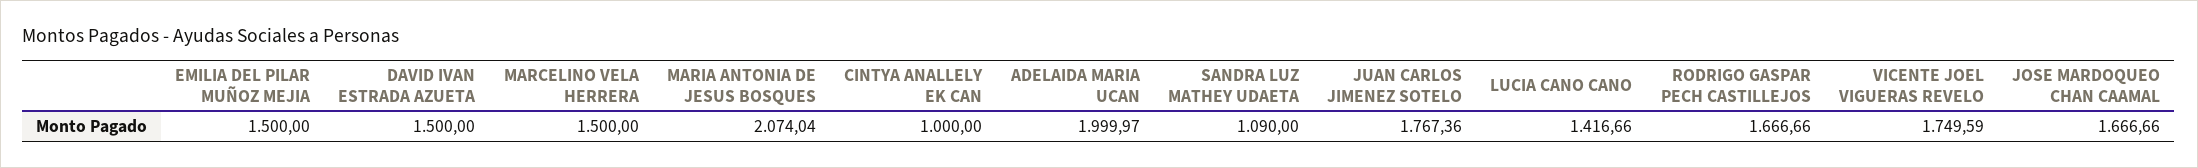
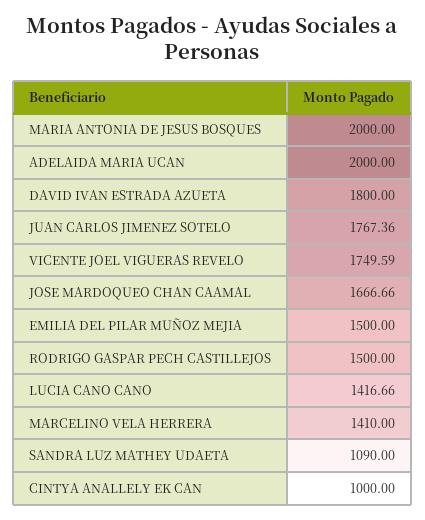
  {
    "EMILIA DEL PILAR MUÑOZ MEJIA": 1500,
-   "DAVID IVAN ESTRADA AZUETA": 1500,
+   "DAVID IVAN ESTRADA AZUETA": 1800,
-   "MARCELINO VELA HERRERA": 1500,
+   "MARCELINO VELA HERRERA": 1410,
-   "MARIA ANTONIA DE JESUS BOSQUES": 2074.04,
+   "MARIA ANTONIA DE JESUS BOSQUES": 2000,
    "CINTYA ANALLELY EK CAN": 1000,
-   "ADELAIDA MARIA UCAN": 1999.97,
+   "ADELAIDA MARIA UCAN": 2000,
    "SANDRA LUZ MATHEY UDAETA": 1090,
    "JUAN CARLOS JIMENEZ SOTELO": 1767.36,
    "LUCIA CANO CANO": 1416.66,
-   "RODRIGO GASPAR PECH CASTILLEJOS": 1666.66,
+   "RODRIGO GASPAR PECH CASTILLEJOS": 1500,
    "VICENTE JOEL VIGUERAS REVELO": 1749.59,
    "JOSE MARDOQUEO CHAN CAAMAL": 1666.66
  }

